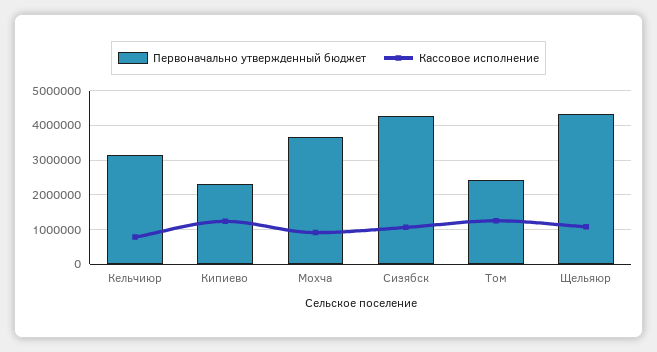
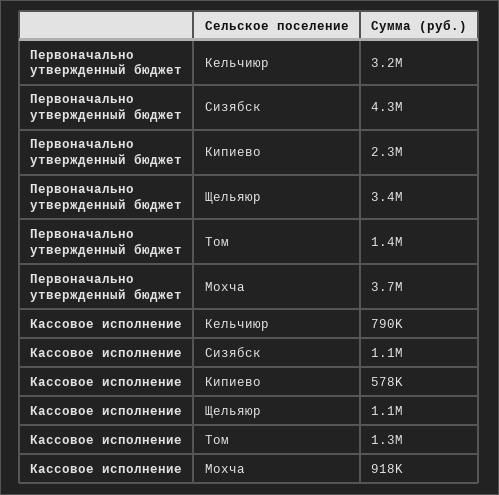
  {
    "Первоначально утвержденный бюджет": {
      "Кельчиюр": 3200000,
      "Кипиево": 2300000,
      "Мохча": 3700000,
      "Сизябск": 4300000,
-     "Том": 2400000,
+     "Том": 1400000,
-     "Щельяюр": 4400000
+     "Щельяюр": 3400000
    },
    "Кассовое исполнение": {
      "Кельчиюр": 790000,
-     "Кипиево": 1200000,
+     "Кипиево": 578000,
      "Мохча": 918000,
      "Сизябск": 1100000,
      "Том": 1300000,
      "Щельяюр": 1100000
    }
  }

